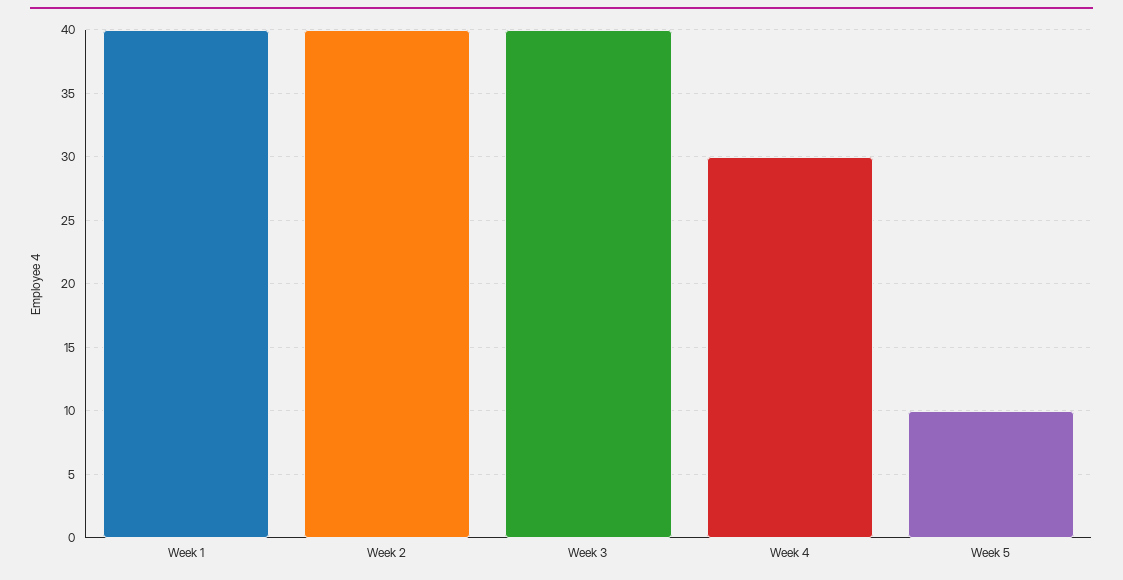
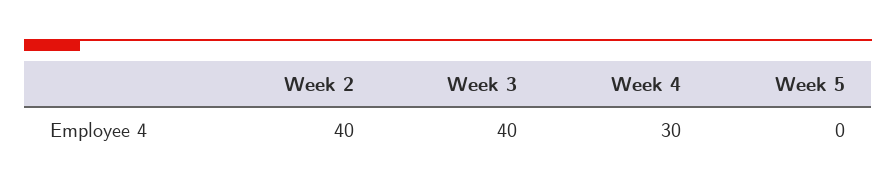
  {
-   "Week 1": 40,
    "Week 2": 40,
    "Week 3": 40,
    "Week 4": 30,
-   "Week 5": 10
+   "Week 5": 0
  }

